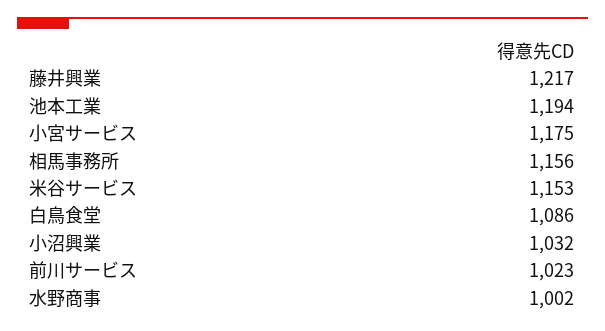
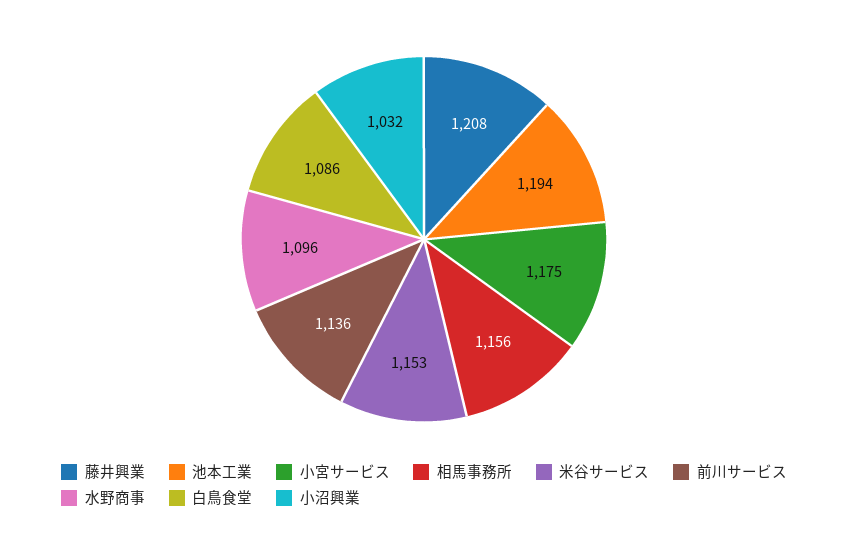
  {
-   "藤井興業": 1217,
+   "藤井興業": 1208,
    "池本工業": 1194,
    "小宮サービス": 1175,
    "相馬事務所": 1156,
    "米谷サービス": 1153,
    "白鳥食堂": 1086,
    "小沼興業": 1032,
-   "前川サービス": 1023,
+   "前川サービス": 1136,
-   "水野商事": 1002
+   "水野商事": 1096
  }

